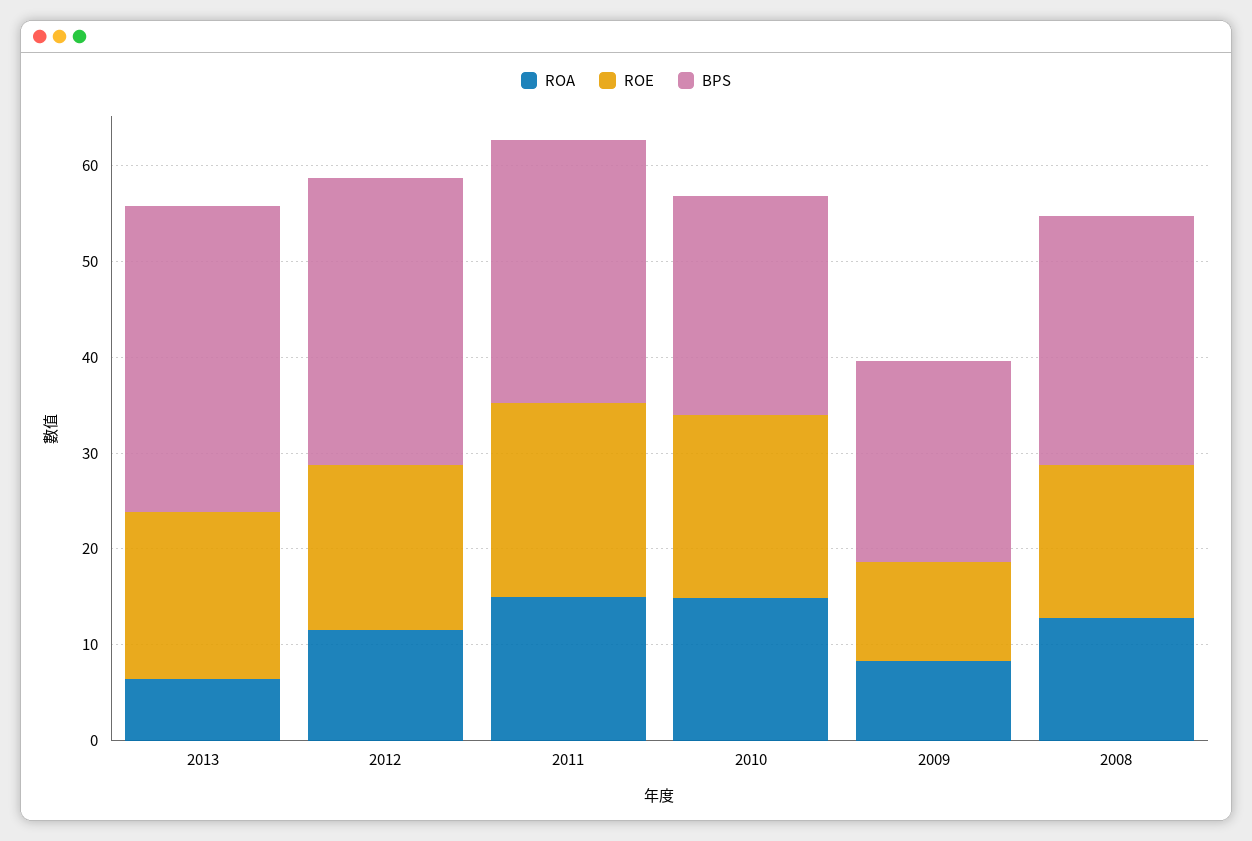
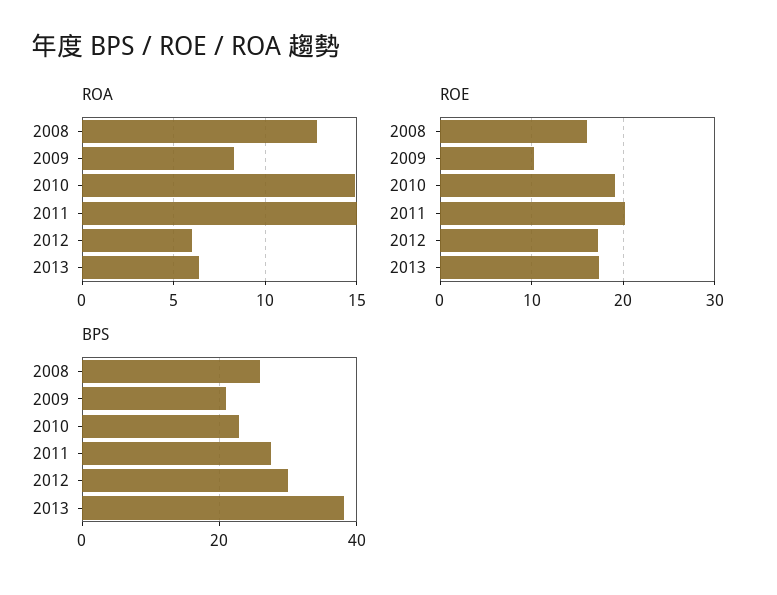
  {
    "ROA": {
      "2013": 6.5,
-     "2012": 12,
+     "2012": 6,
      "2011": 15,
      "2010": 15,
      "2009": 8.5,
      "2008": 13
    },
    "ROE": {
      "2013": 17,
      "2012": 17,
      "2011": 20,
      "2010": 19,
      "2009": 10,
      "2008": 16
    },
    "BPS": {
-     "2013": 32,
+     "2013": 38,
      "2012": 30,
      "2011": 28,
      "2010": 22,
      "2009": 20,
      "2008": 26
    }
  }

